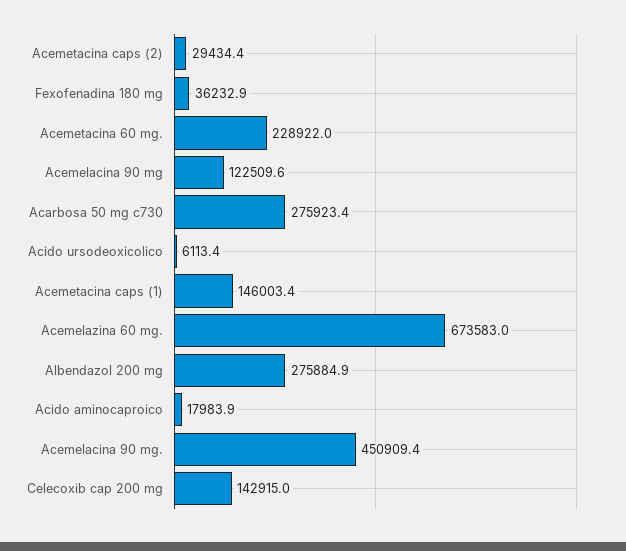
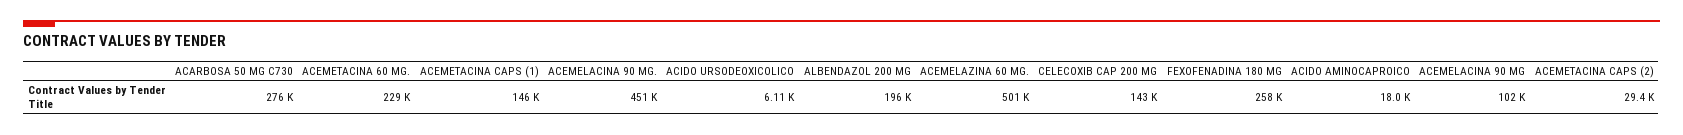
  {
    "Acemetacina caps (2)": 29434.4,
-   "Fexofenadina 180 mg": 36232.9,
+   "Fexofenadina 180 mg": 258000,
    "Acemetacina 60 mg.": 228922,
-   "Acemelacina 90 mg": 122509.6,
+   "Acemelacina 90 mg": 102000,
    "Acarbosa 50 mg c730": 275923.4,
    "Acido ursodeoxicolico": 6113.4,
    "Acemetacina caps (1)": 146003.4,
-   "Acemelazina 60 mg.": 673583,
+   "Acemelazina 60 mg.": 501000,
-   "Albendazol 200 mg": 275884.9,
+   "Albendazol 200 mg": 196000,
    "Acido aminocaproico": 17983.9,
    "Acemelacina 90 mg.": 450909.4,
    "Celecoxib cap 200 mg": 142915
  }

